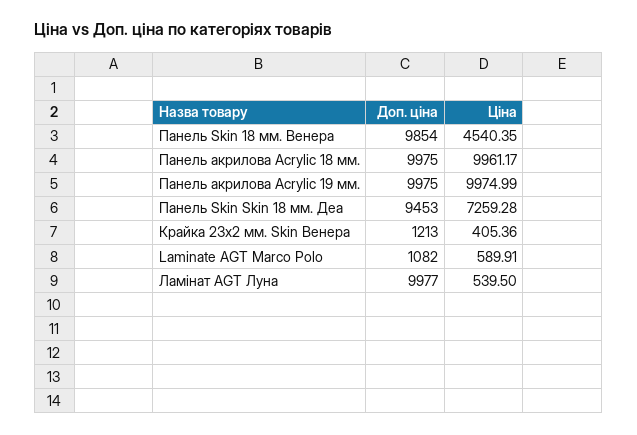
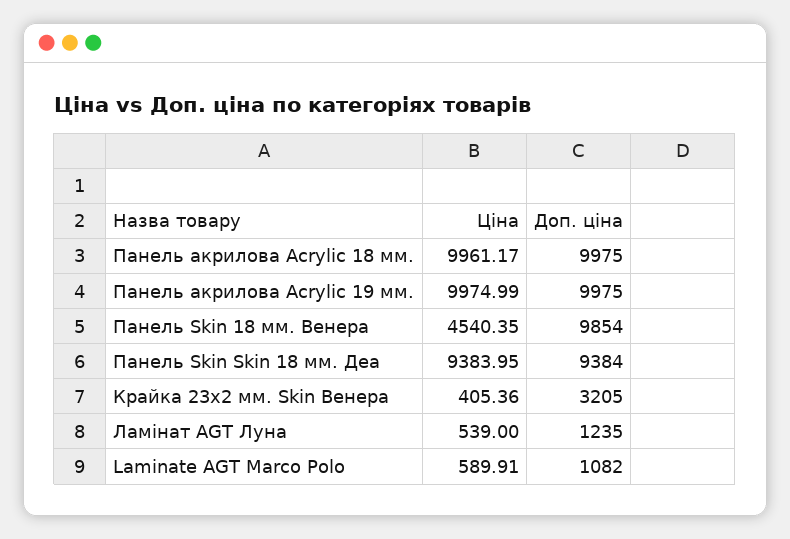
  {
    "Доп. ціна": {
      "Панель Skin 18 мм. Венера": 9854,
      "Панель акрилова Acrylic 18 мм.": 9975,
      "Панель акрилова Acrylic 19 мм.": 9975,
-     "Панель Skin Skin 18 мм. Деа": 9453,
+     "Панель Skin Skin 18 мм. Деа": 9384,
-     "Крайка 23x2 мм. Skin Венера": 1213,
+     "Крайка 23x2 мм. Skin Венера": 3205,
      "Laminate AGT Marco Polo": 1082,
-     "Ламінат AGT Луна": 9977
+     "Ламінат AGT Луна": 1235
    },
    "Ціна": {
      "Панель Skin 18 мм. Венера": 4540.35,
      "Панель акрилова Acrylic 18 мм.": 9961.17,
      "Панель акрилова Acrylic 19 мм.": 9974.99,
-     "Панель Skin Skin 18 мм. Деа": 7259.28,
+     "Панель Skin Skin 18 мм. Деа": 9383.95,
      "Крайка 23x2 мм. Skin Венера": 405.36,
      "Laminate AGT Marco Polo": 589.91,
-     "Ламінат AGT Луна": 539.5
+     "Ламінат AGT Луна": 539
    }
  }

